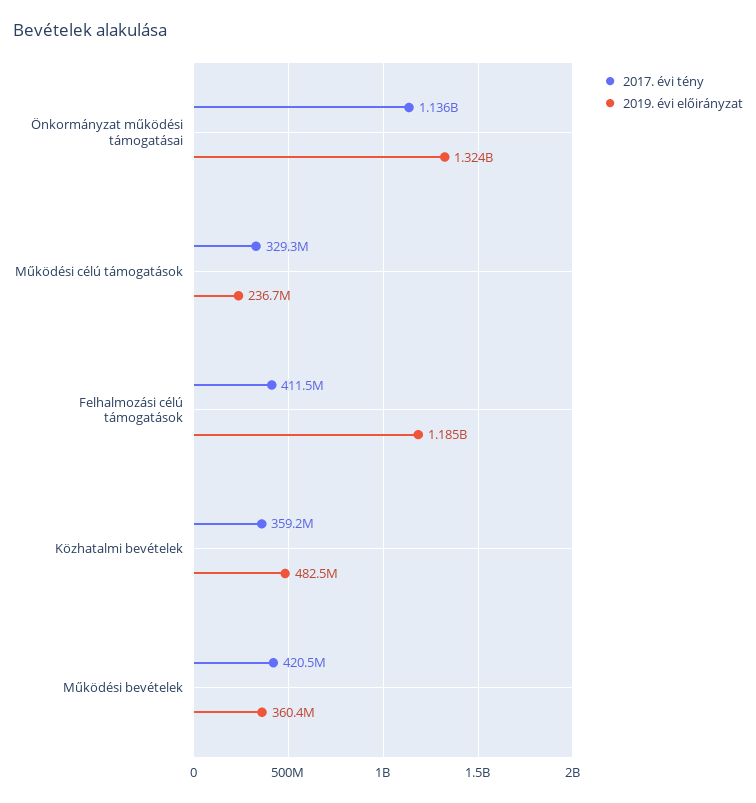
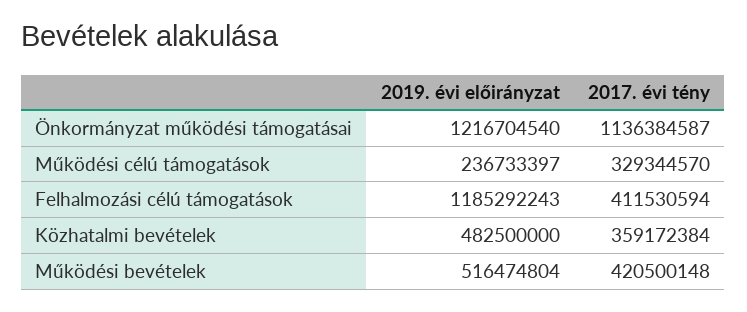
  {
    "2017. évi tény": {
      "Önkormányzat működési támogatásai": 1136384587,
      "Működési célú támogatások": 329344570,
      "Felhalmozási célú támogatások": 411530594,
      "Közhatalmi bevételek": 359172384,
      "Működési bevételek": 420500148
    },
    "2019. évi előirányzat": {
-     "Önkormányzat működési támogatásai": 1324000000,
+     "Önkormányzat működési támogatásai": 1216704540,
      "Működési célú támogatások": 236733397,
      "Felhalmozási célú támogatások": 1185292243,
      "Közhatalmi bevételek": 482500000,
-     "Működési bevételek": 360400000
+     "Működési bevételek": 516474804
    }
  }

